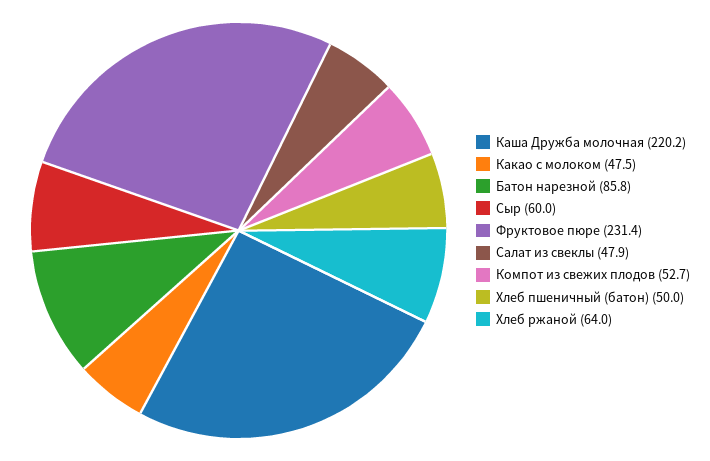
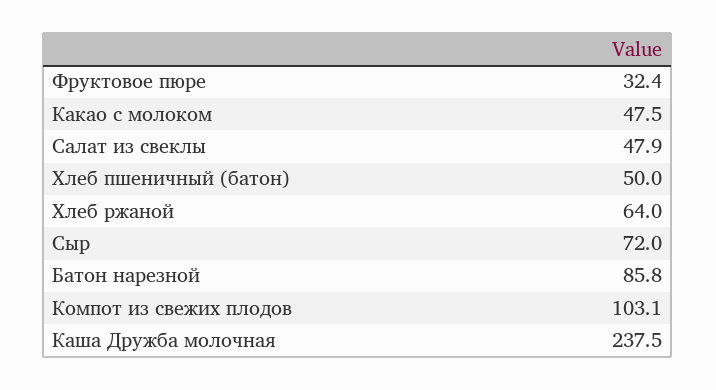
  {
-   "Каша Дружба молочная": 220.2,
+   "Каша Дружба молочная": 237.5,
    "Какао с молоком": 47.5,
    "Батон нарезной": 85.8,
-   "Сыр": 60,
+   "Сыр": 72,
-   "Фруктовое пюре": 231.4,
+   "Фруктовое пюре": 32.4,
    "Салат из свеклы": 47.9,
-   "Компот из свежих плодов": 52.7,
+   "Компот из свежих плодов": 103.1,
    "Хлеб пшеничный (батон)": 50,
    "Хлеб ржаной": 64
  }

